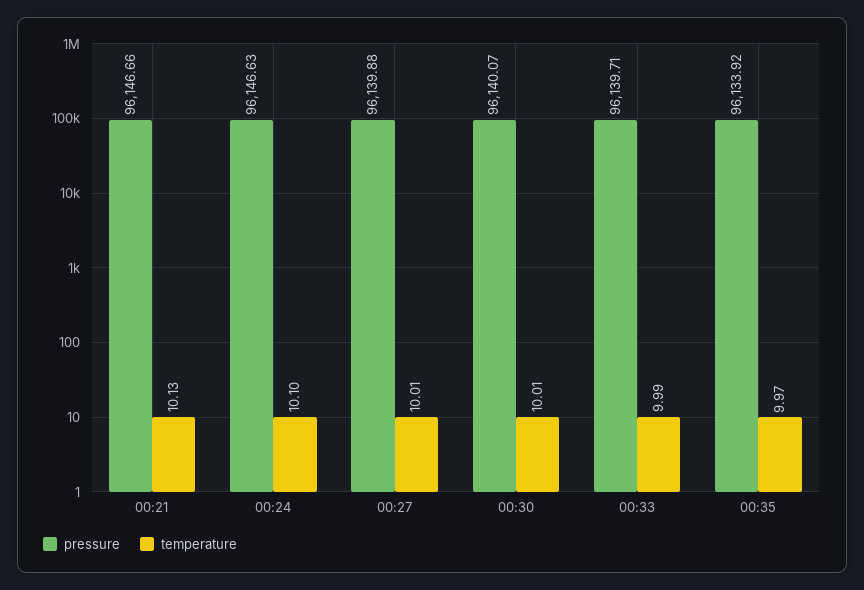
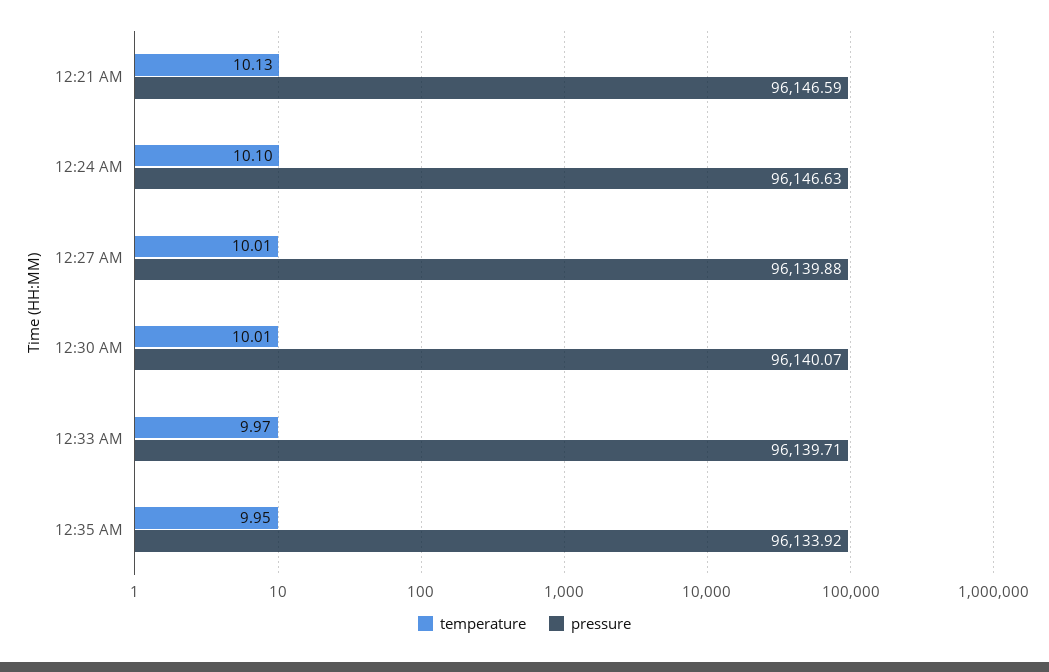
  {
    "pressure": {
-     "00:21": 96146.66,
+     "00:21": 96146.59,
      "00:24": 96146.63,
      "00:27": 96139.88,
      "00:30": 96140.07,
      "00:33": 96139.71,
      "00:35": 96133.92
    },
    "temperature": {
      "00:21": 10.13,
      "00:24": 10.1,
      "00:27": 10.01,
      "00:30": 10.01,
-     "00:33": 9.99,
+     "00:33": 9.97,
-     "00:35": 9.97
+     "00:35": 9.95
    }
  }

